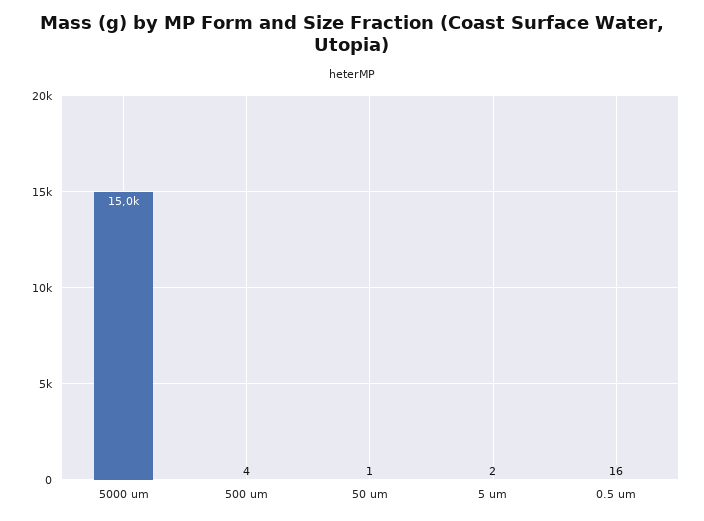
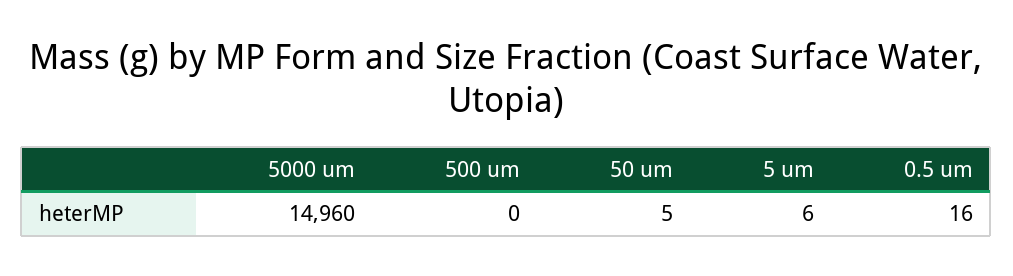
  {
    "5000 um": 14960,
-   "500 um": 4,
+   "500 um": 0,
-   "50 um": 1,
+   "50 um": 5,
-   "5 um": 2,
+   "5 um": 6,
    "0.5 um": 16
  }

